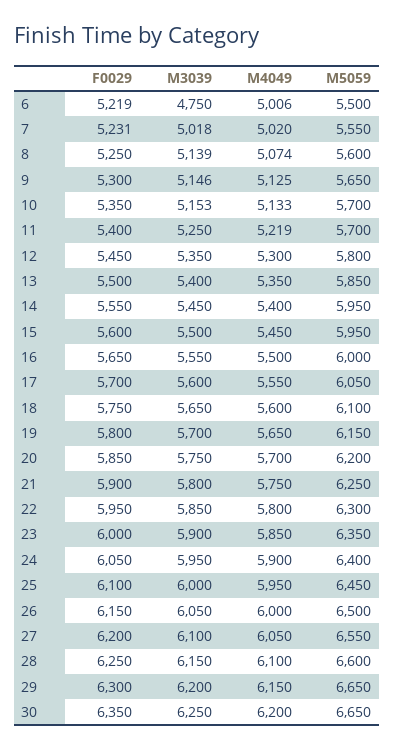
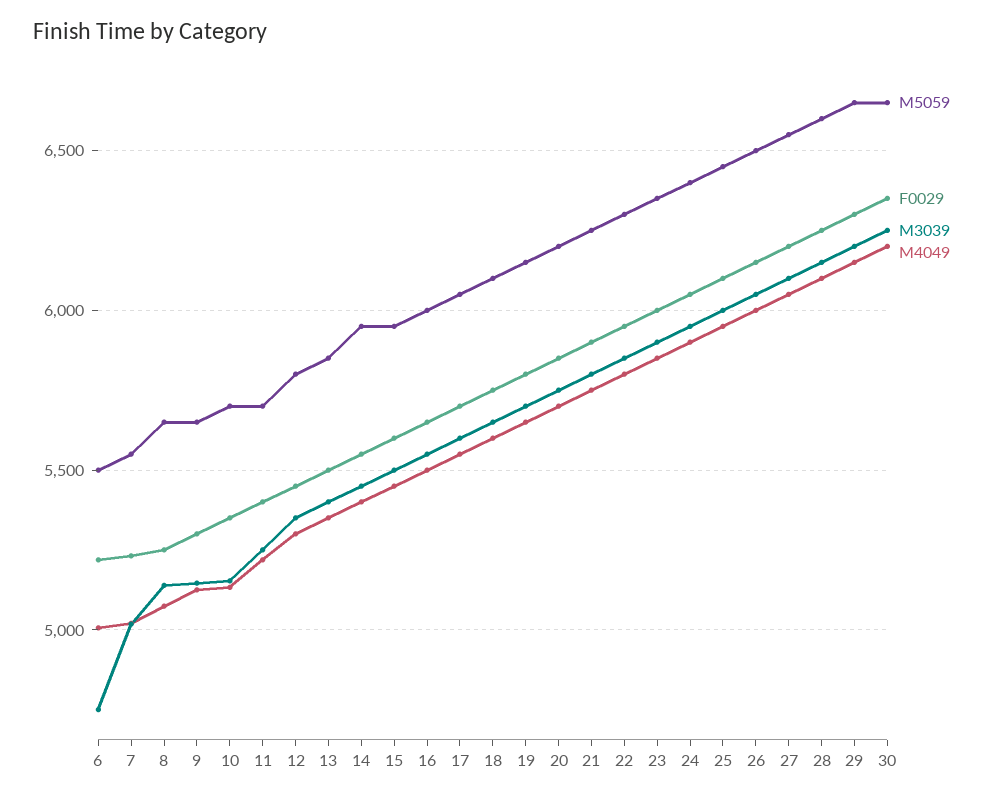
  {
    "F0029": {
      "6": 5219,
      "7": 5231,
      "8": 5250,
      "9": 5300,
      "10": 5350,
      "11": 5400,
      "12": 5450,
      "13": 5500,
      "14": 5550,
      "15": 5600,
      "16": 5650,
      "17": 5700,
      "18": 5750,
      "19": 5800,
      "20": 5850,
      "21": 5900,
      "22": 5950,
      "23": 6000,
      "24": 6050,
      "25": 6100,
      "26": 6150,
      "27": 6200,
      "28": 6250,
      "29": 6300,
      "30": 6350
    },
    "M3039": {
      "6": 4750,
      "7": 5018,
      "8": 5139,
      "9": 5146,
      "10": 5153,
      "11": 5250,
      "12": 5350,
      "13": 5400,
      "14": 5450,
      "15": 5500,
      "16": 5550,
      "17": 5600,
      "18": 5650,
      "19": 5700,
      "20": 5750,
      "21": 5800,
      "22": 5850,
      "23": 5900,
      "24": 5950,
      "25": 6000,
      "26": 6050,
      "27": 6100,
      "28": 6150,
      "29": 6200,
      "30": 6250
    },
    "M4049": {
      "6": 5006,
      "7": 5020,
      "8": 5074,
      "9": 5125,
      "10": 5133,
      "11": 5219,
      "12": 5300,
      "13": 5350,
      "14": 5400,
      "15": 5450,
      "16": 5500,
      "17": 5550,
      "18": 5600,
      "19": 5650,
      "20": 5700,
      "21": 5750,
      "22": 5800,
      "23": 5850,
      "24": 5900,
      "25": 5950,
      "26": 6000,
      "27": 6050,
      "28": 6100,
      "29": 6150,
      "30": 6200
    },
    "M5059": {
      "6": 5500,
      "7": 5550,
-     "8": 5600,
+     "8": 5650,
      "9": 5650,
      "10": 5700,
      "11": 5700,
      "12": 5800,
      "13": 5850,
      "14": 5950,
      "15": 5950,
      "16": 6000,
      "17": 6050,
      "18": 6100,
      "19": 6150,
      "20": 6200,
      "21": 6250,
      "22": 6300,
      "23": 6350,
      "24": 6400,
      "25": 6450,
      "26": 6500,
      "27": 6550,
      "28": 6600,
      "29": 6650,
      "30": 6650
    }
  }

